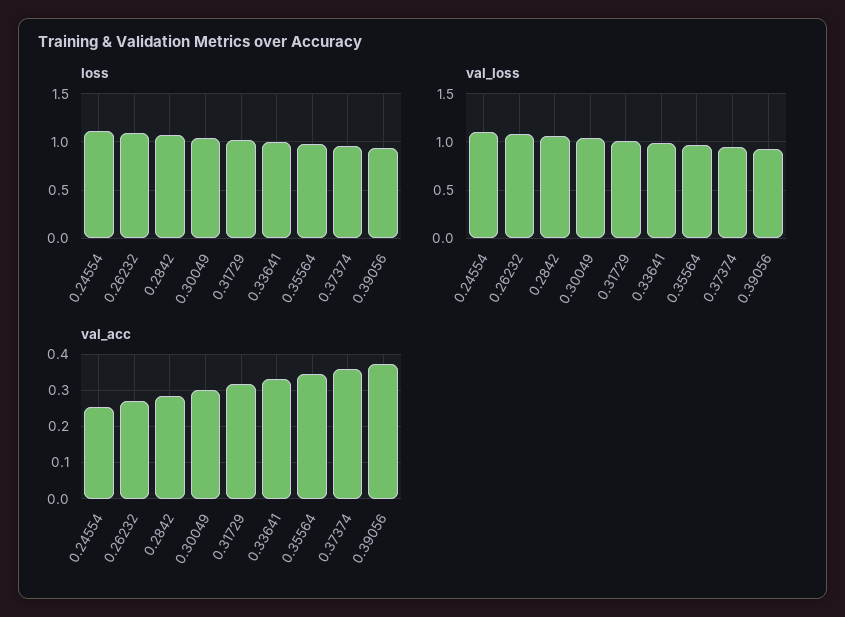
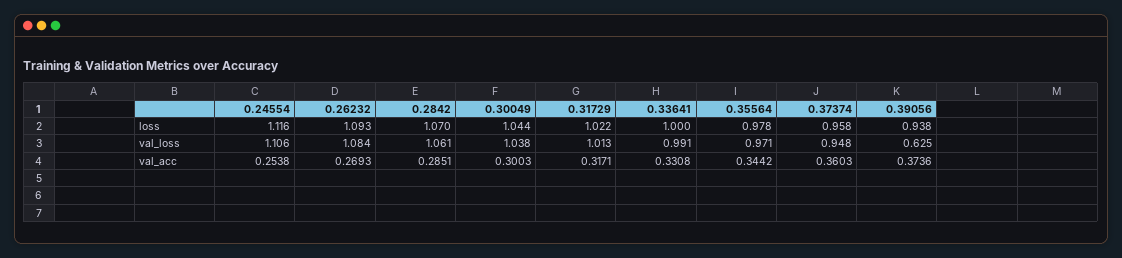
  {
    "loss": {
      "0.24554": 1.116,
      "0.26232": 1.093,
      "0.2842": 1.07,
      "0.30049": 1.044,
      "0.31729": 1.022,
      "0.33641": 1,
      "0.35564": 0.978,
      "0.37374": 0.958,
      "0.39056": 0.938
    },
    "val_loss": {
      "0.24554": 1.106,
      "0.26232": 1.084,
      "0.2842": 1.061,
      "0.30049": 1.038,
      "0.31729": 1.013,
      "0.33641": 0.991,
      "0.35564": 0.971,
      "0.37374": 0.948,
-     "0.39056": 0.9
+     "0.39056": 0.625
    },
    "val_acc": {
      "0.24554": 0.2538,
      "0.26232": 0.2693,
      "0.2842": 0.2851,
      "0.30049": 0.3003,
      "0.31729": 0.3171,
      "0.33641": 0.3308,
      "0.35564": 0.3442,
      "0.37374": 0.3603,
      "0.39056": 0.3736
    }
  }

